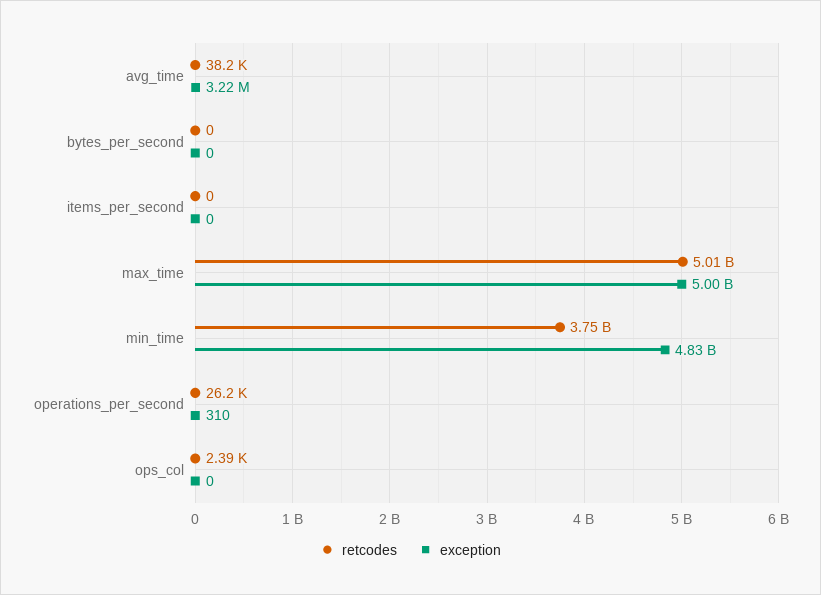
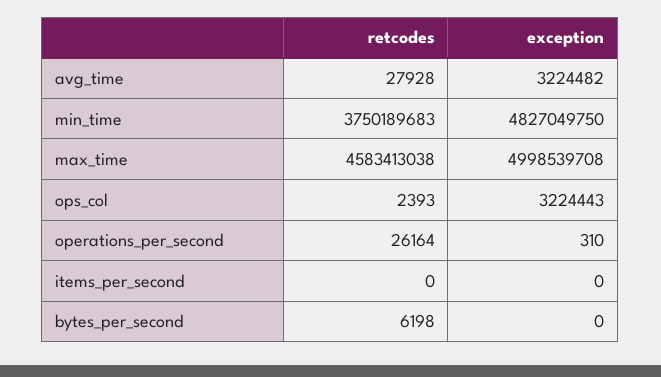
  {
    "retcodes": {
-     "avg_time": 38200,
+     "avg_time": 27928,
-     "bytes_per_second": 0,
+     "bytes_per_second": 6198,
      "items_per_second": 0,
-     "max_time": 5010000000,
+     "max_time": 4583413038,
      "min_time": 3750189683,
      "operations_per_second": 26164,
      "ops_col": 2393
    },
    "exception": {
      "avg_time": 3224482,
      "bytes_per_second": 0,
      "items_per_second": 0,
      "max_time": 4998539708,
      "min_time": 4827049750,
      "operations_per_second": 310,
-     "ops_col": 0
+     "ops_col": 3224443
    }
  }

